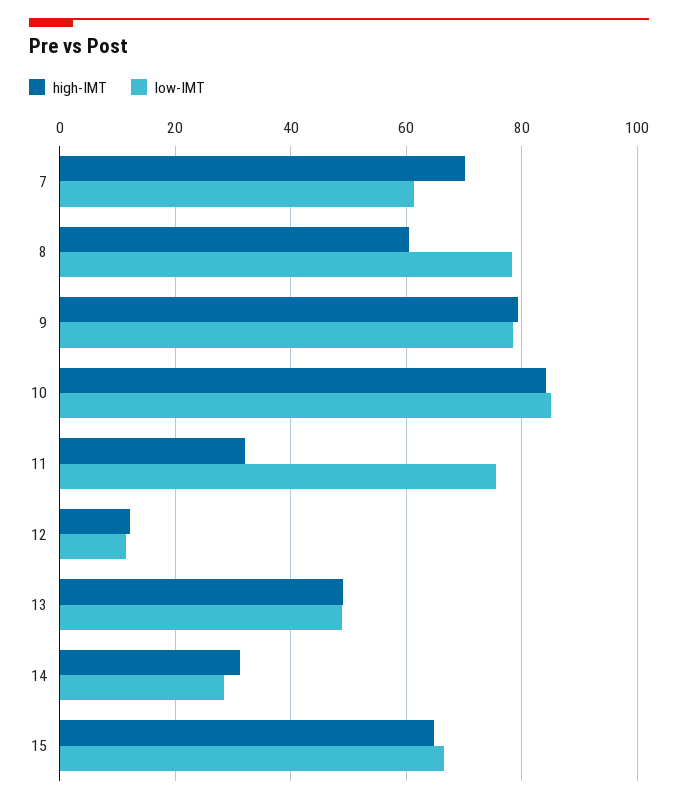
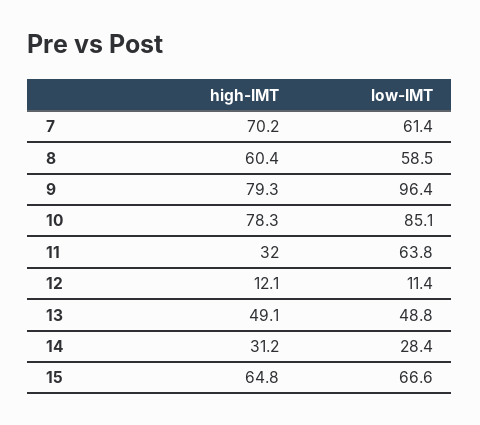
  {
    "high-IMT": {
      "7": 70.2,
      "8": 60.4,
      "9": 79.3,
-     "10": 84,
+     "10": 78.3,
      "11": 32,
      "12": 12.1,
      "13": 49.1,
      "14": 31.2,
      "15": 64.8
    },
    "low-IMT": {
      "7": 61.4,
-     "8": 78,
+     "8": 58.5,
-     "9": 78,
+     "9": 96.4,
      "10": 85.1,
-     "11": 76,
+     "11": 63.8,
      "12": 11.4,
      "13": 48.8,
      "14": 28.4,
      "15": 66.6
    }
  }

